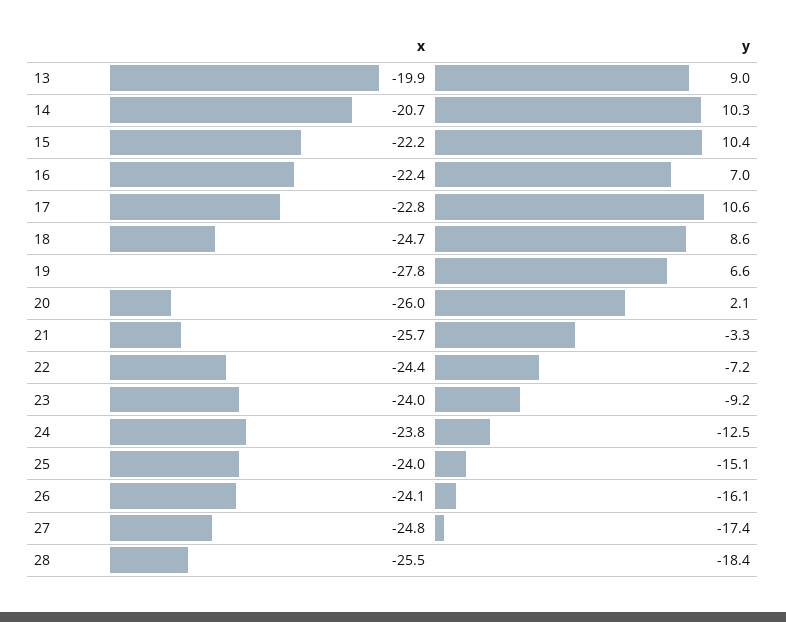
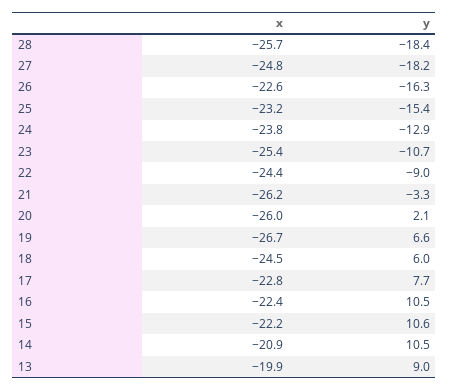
  {
    "x": {
      "13": -19.9,
-     "14": -20.7,
+     "14": -20.9,
      "15": -22.2,
      "16": -22.4,
      "17": -22.8,
-     "18": -24.7,
+     "18": -24.5,
-     "19": -27.8,
+     "19": -26.7,
      "20": -26,
-     "21": -25.7,
+     "21": -26.2,
      "22": -24.4,
-     "23": -24,
+     "23": -25.4,
      "24": -23.8,
-     "25": -24,
+     "25": -23.2,
-     "26": -24.1,
+     "26": -22.6,
      "27": -24.8,
-     "28": -25.5
+     "28": -25.7
    },
    "y": {
      "13": 9,
-     "14": 10.3,
+     "14": 10.5,
-     "15": 10.4,
+     "15": 10.6,
-     "16": 7,
+     "16": 10.5,
-     "17": 10.6,
+     "17": 7.7,
-     "18": 8.6,
+     "18": 6,
      "19": 6.6,
      "20": 2.1,
      "21": -3.3,
-     "22": -7.2,
+     "22": -9,
-     "23": -9.2,
+     "23": -10.7,
-     "24": -12.5,
+     "24": -12.9,
-     "25": -15.1,
+     "25": -15.4,
-     "26": -16.1,
+     "26": -16.3,
-     "27": -17.4,
+     "27": -18.2,
      "28": -18.4
    }
  }

